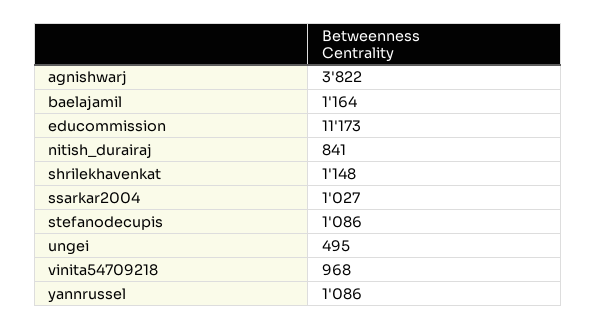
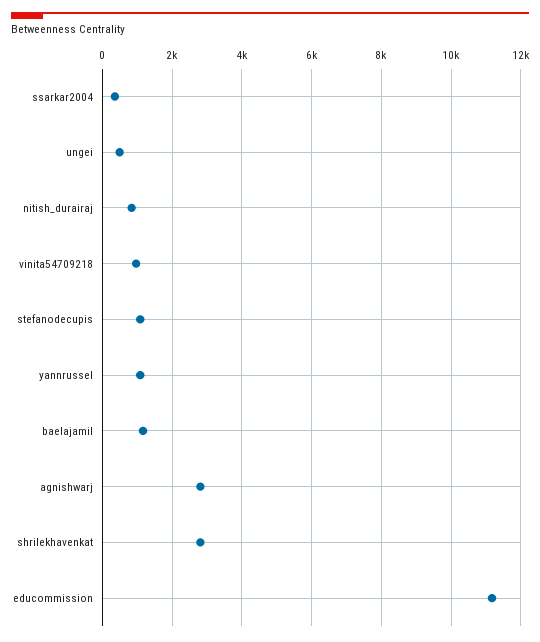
  {
-   "agnishwarj": 3822,
+   "agnishwarj": 2800,
    "baelajamil": 1164,
    "educommission": 11173,
    "nitish_durairaj": 841,
-   "shrilekhavenkat": 1148,
+   "shrilekhavenkat": 2800,
-   "ssarkar2004": 1027,
+   "ssarkar2004": 400,
    "stefanodecupis": 1086,
    "ungei": 495,
    "vinita54709218": 968,
    "yannrussel": 1086
  }

